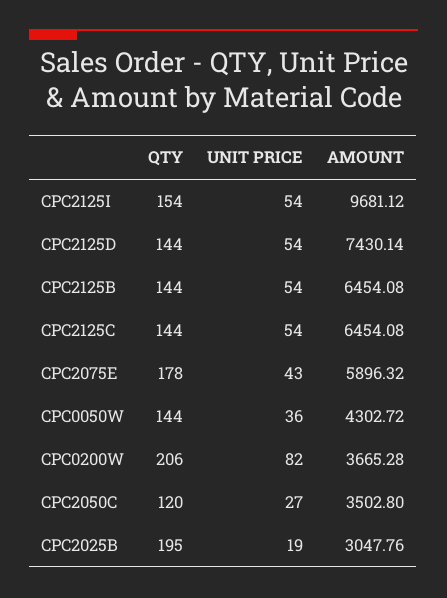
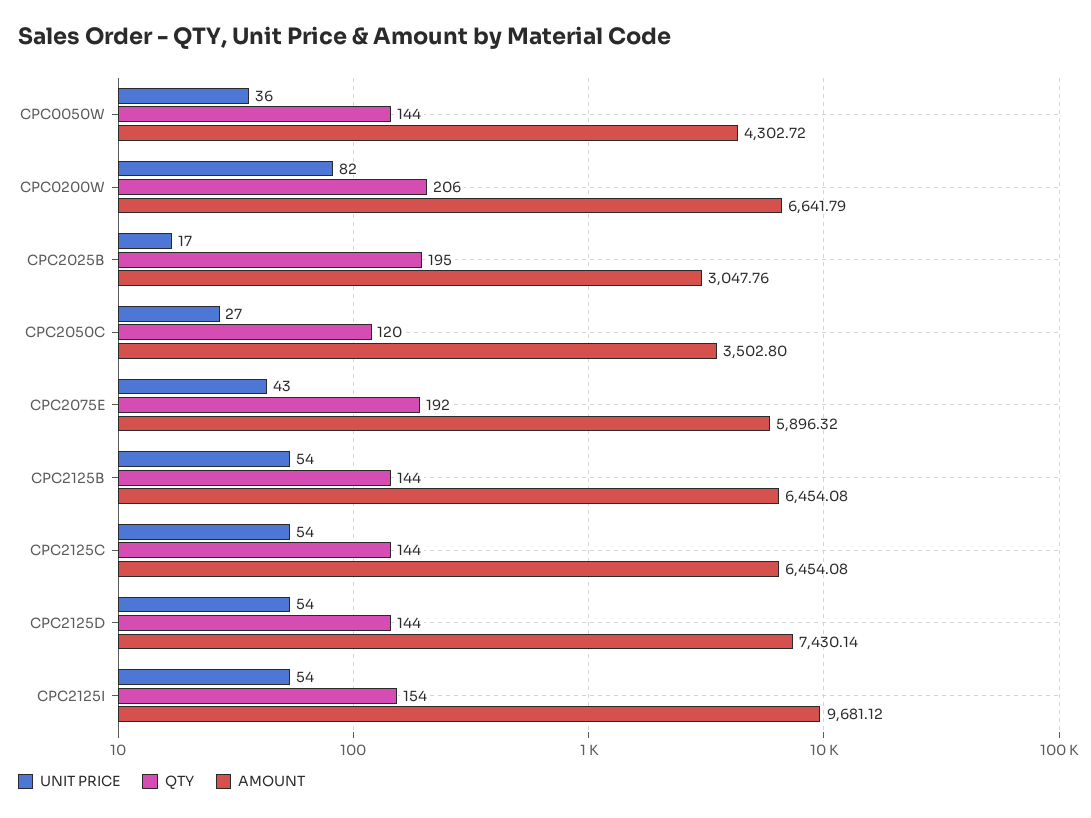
  {
    "QTY": {
      "CPC2125I": 154,
      "CPC2125D": 144,
      "CPC2125B": 144,
      "CPC2125C": 144,
-     "CPC2075E": 178,
+     "CPC2075E": 192,
      "CPC0050W": 144,
      "CPC0200W": 206,
      "CPC2050C": 120,
      "CPC2025B": 195
    },
    "UNIT PRICE": {
      "CPC2125I": 54,
      "CPC2125D": 54,
      "CPC2125B": 54,
      "CPC2125C": 54,
      "CPC2075E": 43,
      "CPC0050W": 36,
      "CPC0200W": 82,
      "CPC2050C": 27,
-     "CPC2025B": 19
+     "CPC2025B": 17
    },
    "AMOUNT": {
      "CPC2125I": 9681.12,
      "CPC2125D": 7430.14,
      "CPC2125B": 6454.08,
      "CPC2125C": 6454.08,
      "CPC2075E": 5896.32,
      "CPC0050W": 4302.72,
-     "CPC0200W": 3665.28,
+     "CPC0200W": 6641.79,
      "CPC2050C": 3502.8,
      "CPC2025B": 3047.76
    }
  }

